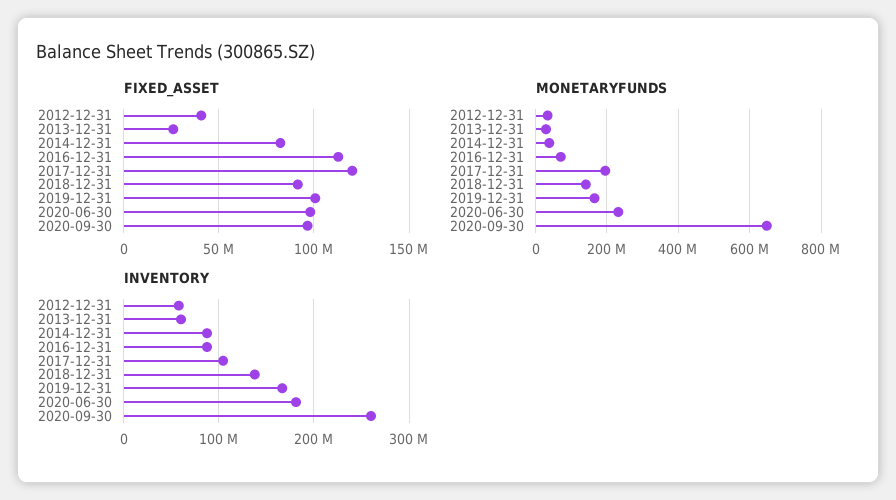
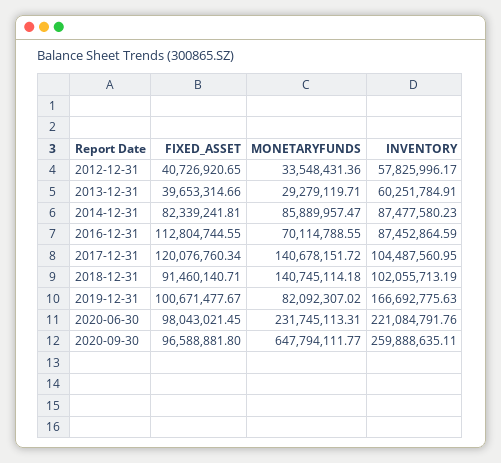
  {
    "FIXED_ASSET": {
      "2012-12-31": 40726920.65,
-     "2013-12-31": 25000000,
+     "2013-12-31": 39653314.66,
      "2014-12-31": 82339241.81,
      "2016-12-31": 112804744.55,
      "2017-12-31": 120076760.34,
      "2018-12-31": 91460140.71,
      "2019-12-31": 100671477.67,
      "2020-06-30": 98043021.45,
      "2020-09-30": 96588881.8
    },
    "MONETARYFUNDS": {
      "2012-12-31": 33548431.36,
      "2013-12-31": 29279119.71,
-     "2014-12-31": 40000000,
+     "2014-12-31": 85889957.47,
      "2016-12-31": 70114788.55,
-     "2017-12-31": 200000000,
+     "2017-12-31": 140678151.72,
      "2018-12-31": 140745114.18,
-     "2019-12-31": 160000000,
+     "2019-12-31": 82092307.02,
      "2020-06-30": 231745113.31,
      "2020-09-30": 647794111.77
    },
    "INVENTORY": {
      "2012-12-31": 57825996.17,
      "2013-12-31": 60251784.91,
      "2014-12-31": 87477580.23,
      "2016-12-31": 87452864.59,
      "2017-12-31": 104487560.95,
-     "2018-12-31": 140000000,
+     "2018-12-31": 102055713.19,
      "2019-12-31": 166692775.63,
-     "2020-06-30": 180000000,
+     "2020-06-30": 221084791.76,
      "2020-09-30": 259888635.11
    }
  }

